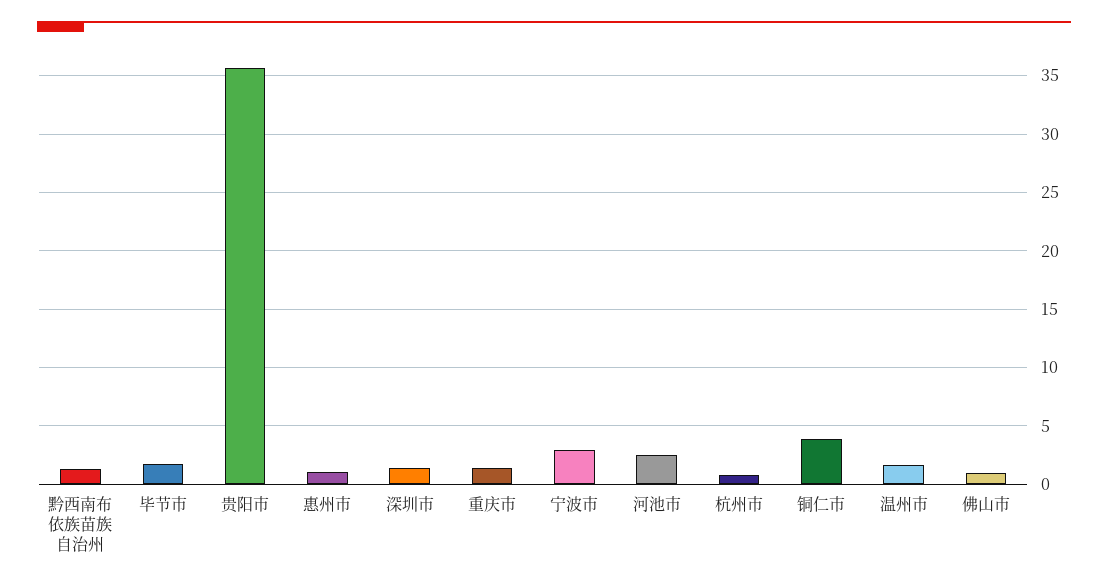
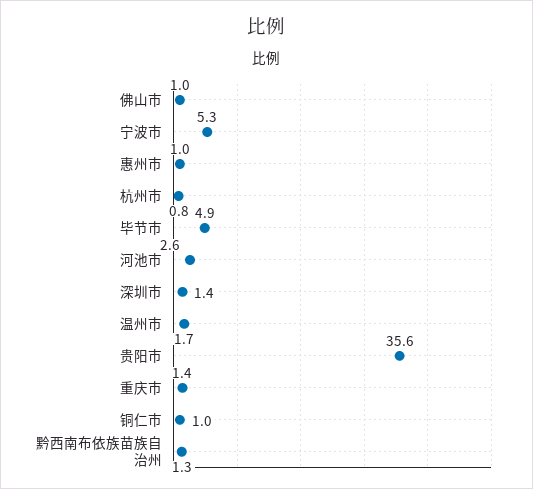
  {
    "黔西南布依族苗族自治州": 1.3,
-   "毕节市": 2,
+   "毕节市": 4.9,
    "贵阳市": 35.6,
    "惠州市": 1,
    "深圳市": 1.4,
    "重庆市": 1.4,
-   "宁波市": 3,
+   "宁波市": 5.3,
    "河池市": 2.6,
    "杭州市": 0.8,
-   "铜仁市": 4,
+   "铜仁市": 1,
    "温州市": 1.7,
    "佛山市": 1
  }

